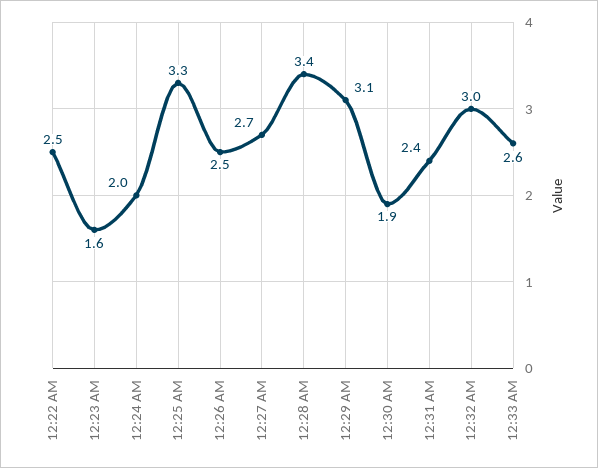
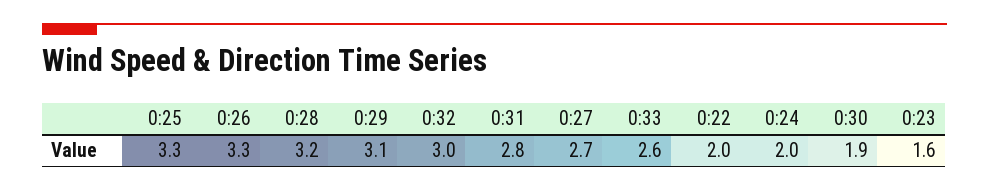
  {
-   "12:22 AM": 2.5,
+   "12:22 AM": 2,
    "12:23 AM": 1.6,
    "12:24 AM": 2,
    "12:25 AM": 3.3,
-   "12:26 AM": 2.5,
+   "12:26 AM": 3.3,
    "12:27 AM": 2.7,
-   "12:28 AM": 3.4,
+   "12:28 AM": 3.2,
    "12:29 AM": 3.1,
    "12:30 AM": 1.9,
-   "12:31 AM": 2.4,
+   "12:31 AM": 2.8,
    "12:32 AM": 3,
    "12:33 AM": 2.6
  }

